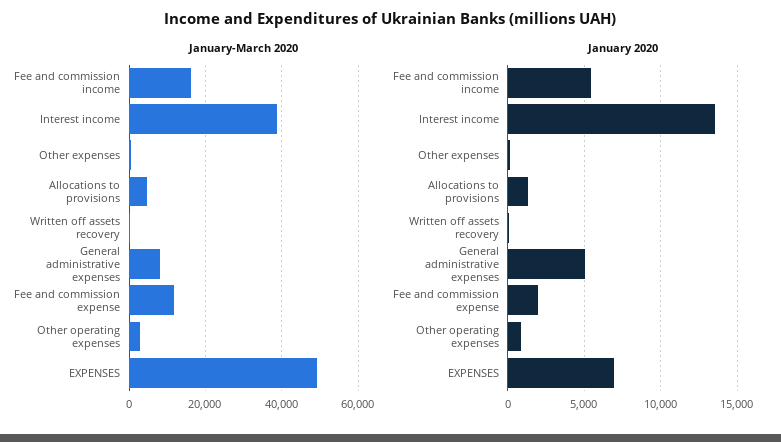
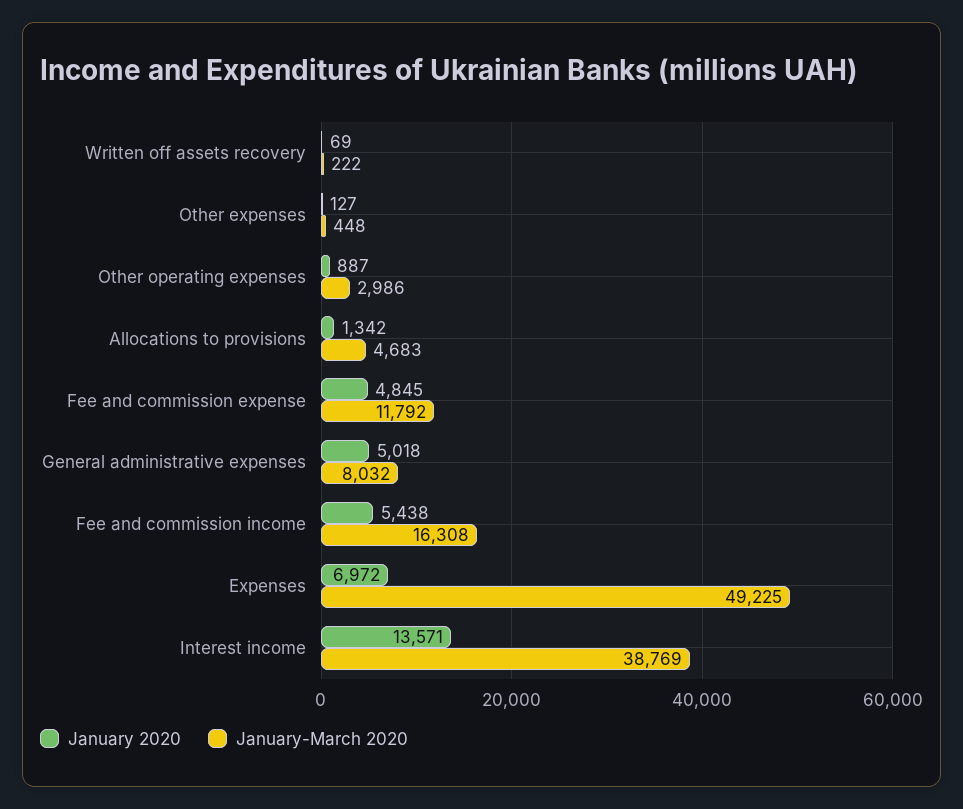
  {
    "January-March 2020": {
      "Fee and commission income": 16308,
      "Interest income": 38769,
      "Other expenses": 448,
      "Allocations to provisions": 4683,
      "Written off assets recovery": 222,
      "General administrative expenses": 8032,
      "Fee and commission expense": 11792,
      "Other operating expenses": 2986,
      "EXPENSES": 49225
    },
    "January 2020": {
      "Fee and commission income": 5438,
      "Interest income": 13571,
      "Other expenses": 127,
      "Allocations to provisions": 1342,
      "Written off assets recovery": 69,
      "General administrative expenses": 5018,
-     "Fee and commission expense": 2000,
+     "Fee and commission expense": 4845,
      "Other operating expenses": 887,
      "EXPENSES": 6972
    }
  }

